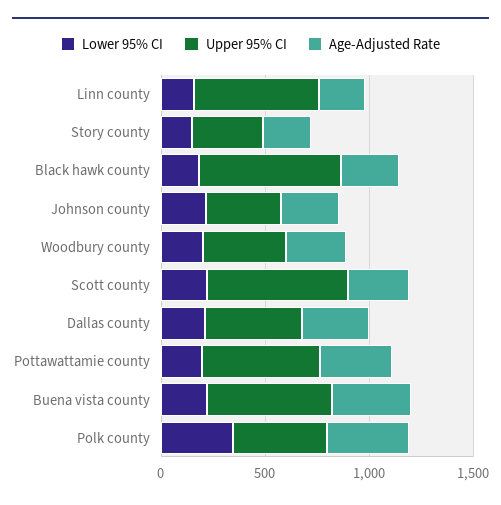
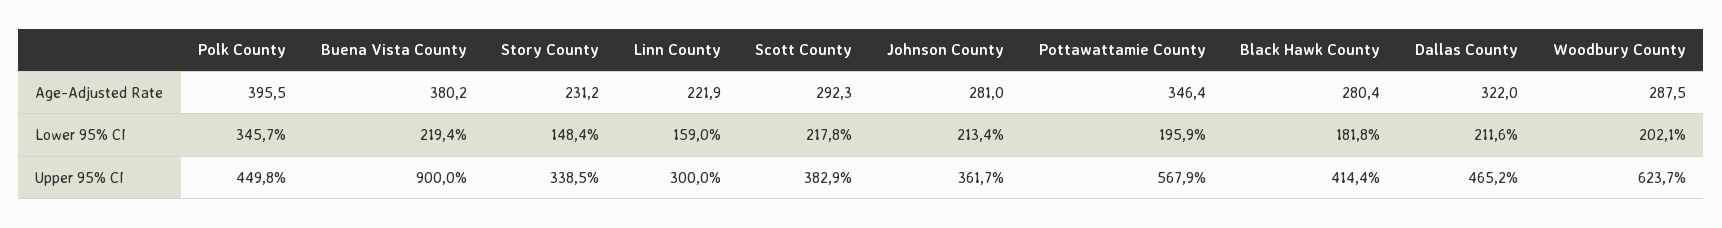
  {
    "Lower 95% CI": {
      "Linn county": 159,
      "Story county": 148.4,
      "Black hawk county": 181.8,
      "Johnson county": 213.4,
      "Woodbury county": 202.1,
      "Scott county": 217.8,
      "Dallas county": 211.6,
      "Pottawattamie county": 195.9,
      "Buena vista county": 219.4,
      "Polk county": 345.7
    },
    "Upper 95% CI": {
-     "Linn county": 600,
+     "Linn county": 300,
      "Story county": 338.5,
-     "Black hawk county": 700,
+     "Black hawk county": 414.4,
      "Johnson county": 361.7,
-     "Woodbury county": 400,
+     "Woodbury county": 623.7,
-     "Scott county": 700,
+     "Scott county": 382.9,
      "Dallas county": 465.2,
      "Pottawattamie county": 567.9,
-     "Buena vista county": 600,
+     "Buena vista county": 900,
      "Polk county": 449.8
    },
    "Age-Adjusted Rate": {
      "Linn county": 221.9,
      "Story county": 231.2,
      "Black hawk county": 280.4,
      "Johnson county": 281,
      "Woodbury county": 287.5,
      "Scott county": 292.3,
      "Dallas county": 322,
      "Pottawattamie county": 346.4,
      "Buena vista county": 380.2,
      "Polk county": 395.5
    }
  }

